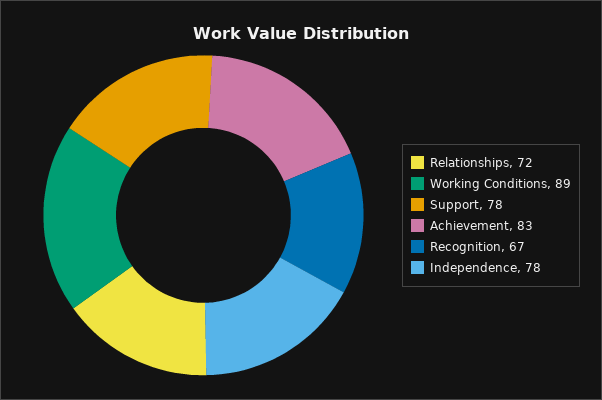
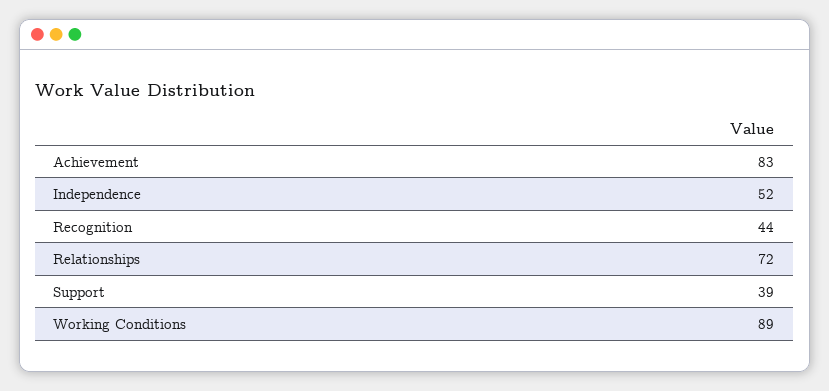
  {
    "Relationships": 72,
    "Working Conditions": 89,
-   "Support": 78,
+   "Support": 39,
    "Achievement": 83,
-   "Recognition": 67,
+   "Recognition": 44,
-   "Independence": 78
+   "Independence": 52
  }

